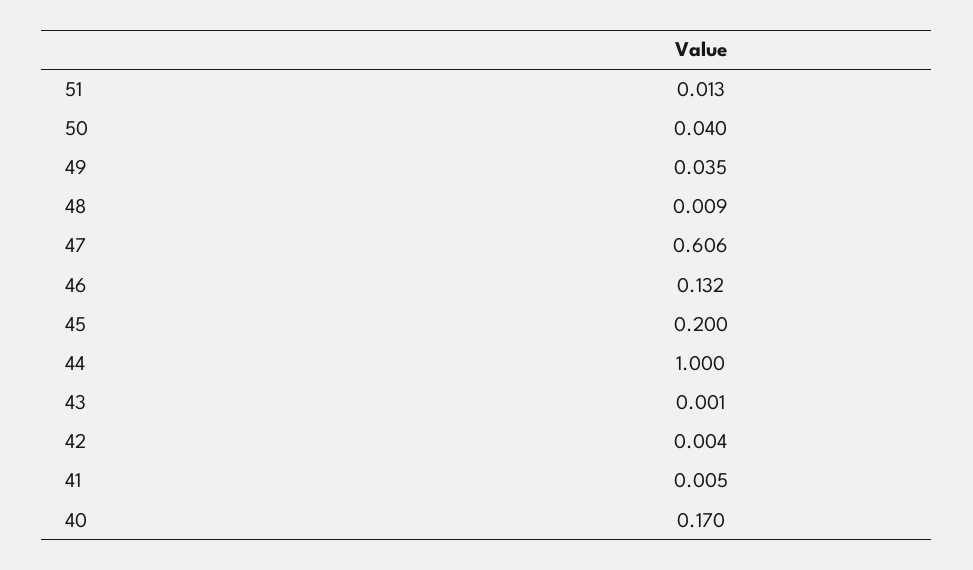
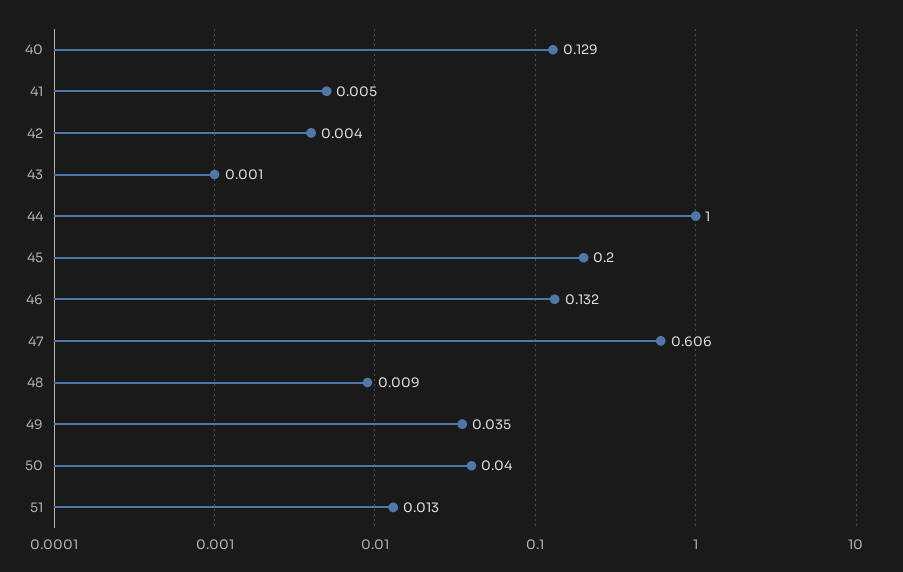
  {
    "51": 0.013,
    "50": 0.04,
    "49": 0.035,
    "48": 0.009,
    "47": 0.606,
    "46": 0.132,
    "45": 0.2,
    "44": 1,
    "43": 0.001,
    "42": 0.004,
    "41": 0.005,
-   "40": 0.17
+   "40": 0.129
  }

